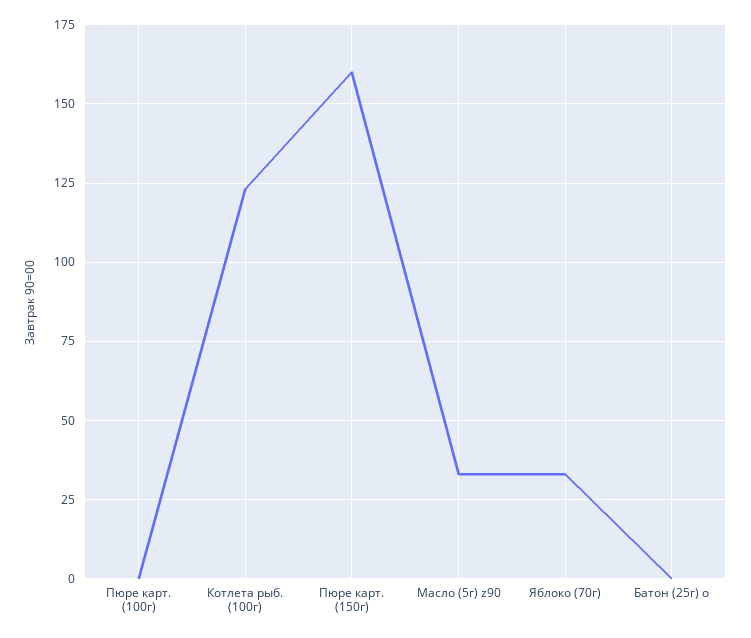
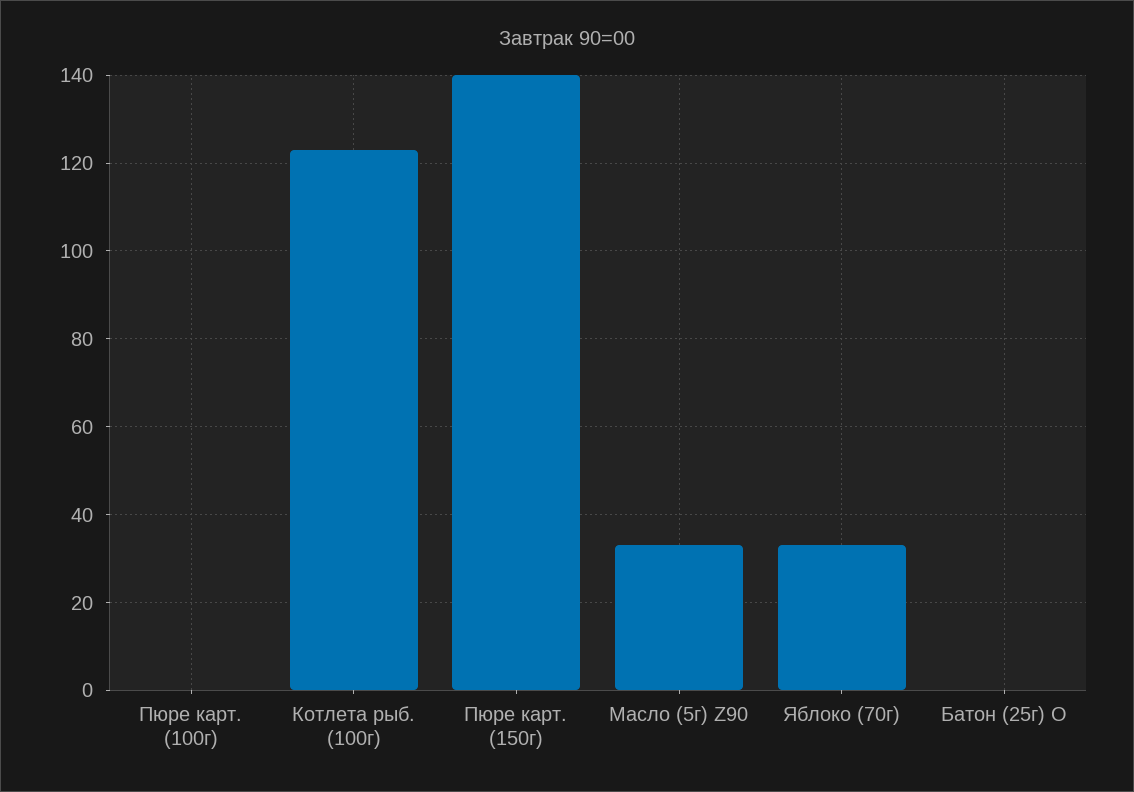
  {
    "Пюре карт. (100г)": 0,
    "Котлета рыб. (100г)": 125,
-   "Пюре карт. (150г)": 160,
+   "Пюре карт. (150г)": 140,
    "Масло (5г) z90": 35,
    "Яблоко (70г)": 35,
    "Батон (25г) o": 0
  }

